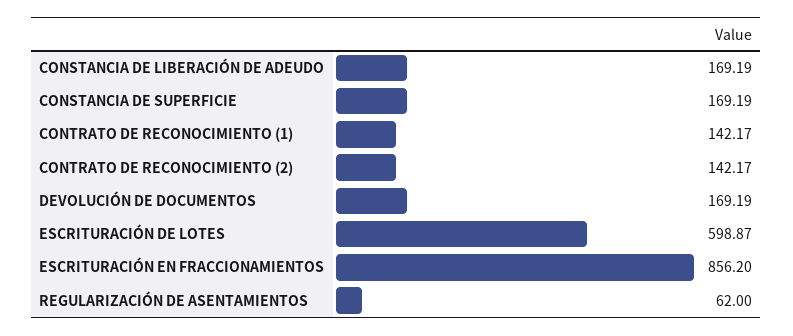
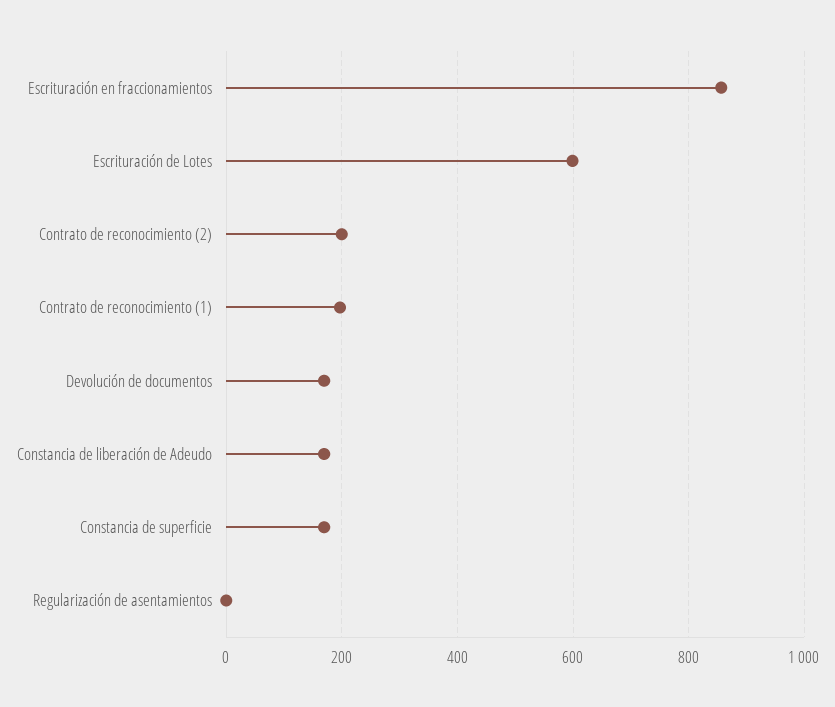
  {
    "CONSTANCIA DE LIBERACIÓN DE ADEUDO": 169.19,
    "CONSTANCIA DE SUPERFICIE": 169.19,
-   "CONTRATO DE RECONOCIMIENTO (1)": 142.17,
+   "CONTRATO DE RECONOCIMIENTO (1)": 200,
-   "CONTRATO DE RECONOCIMIENTO (2)": 142.17,
+   "CONTRATO DE RECONOCIMIENTO (2)": 200,
    "DEVOLUCIÓN DE DOCUMENTOS": 169.19,
    "ESCRITURACIÓN DE LOTES": 598.87,
    "ESCRITURACIÓN EN FRACCIONAMIENTOS": 856.2,
-   "REGULARIZACIÓN DE ASENTAMIENTOS": 62
+   "REGULARIZACIÓN DE ASENTAMIENTOS": 0
  }

